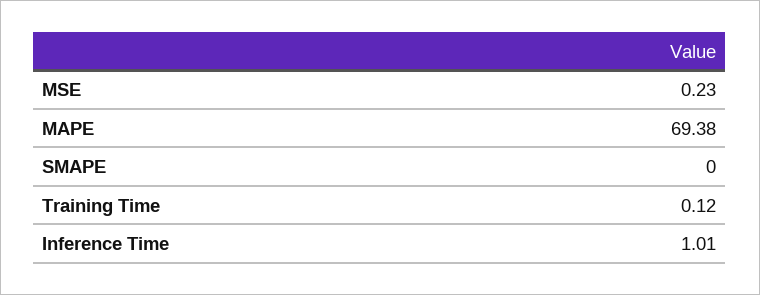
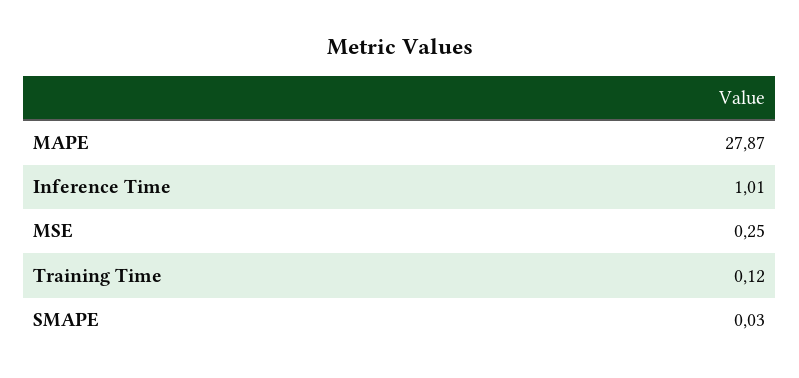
  {
-   "MSE": 0.23,
+   "MSE": 0.25,
-   "MAPE": 69.38,
+   "MAPE": 27.87,
-   "SMAPE": 0,
+   "SMAPE": 0.03,
    "Training Time": 0.12,
    "Inference Time": 1.01
  }

